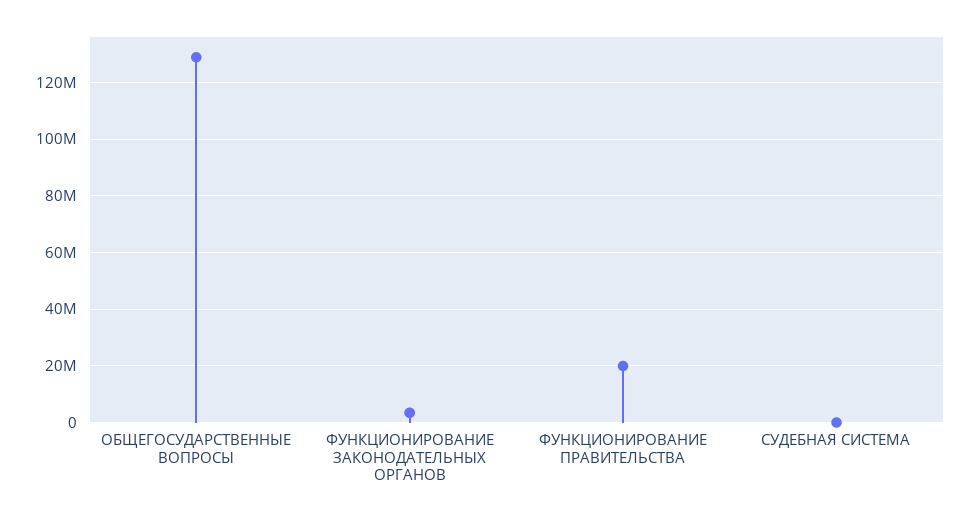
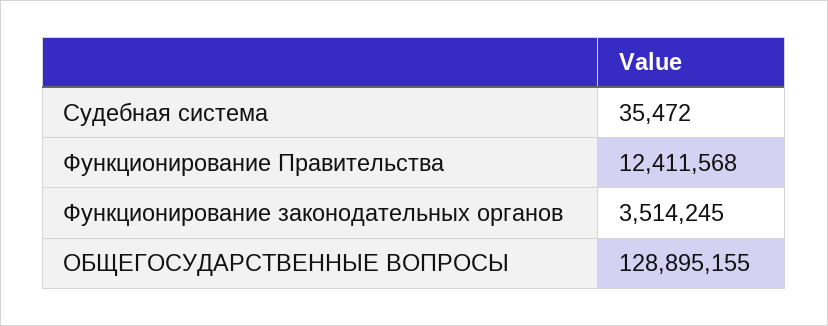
  {
    "ОБЩЕГОСУДАРСТВЕННЫЕ ВОПРОСЫ": 128895155,
    "ФУНКЦИОНИРОВАНИЕ ЗАКОНОДАТЕЛЬНЫХ ОРГАНОВ": 3514245,
-   "ФУНКЦИОНИРОВАНИЕ ПРАВИТЕЛЬСТВА": 20000000,
+   "ФУНКЦИОНИРОВАНИЕ ПРАВИТЕЛЬСТВА": 12411568,
    "СУДЕБНАЯ СИСТЕМА": 35472
  }

